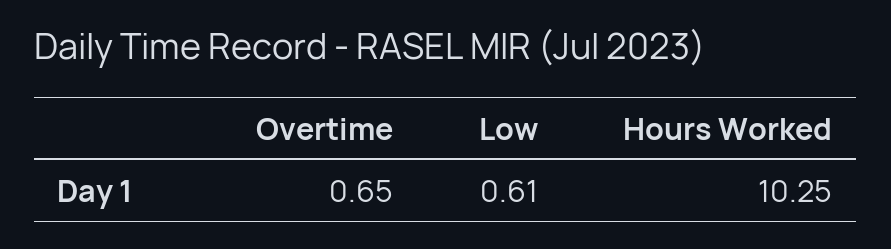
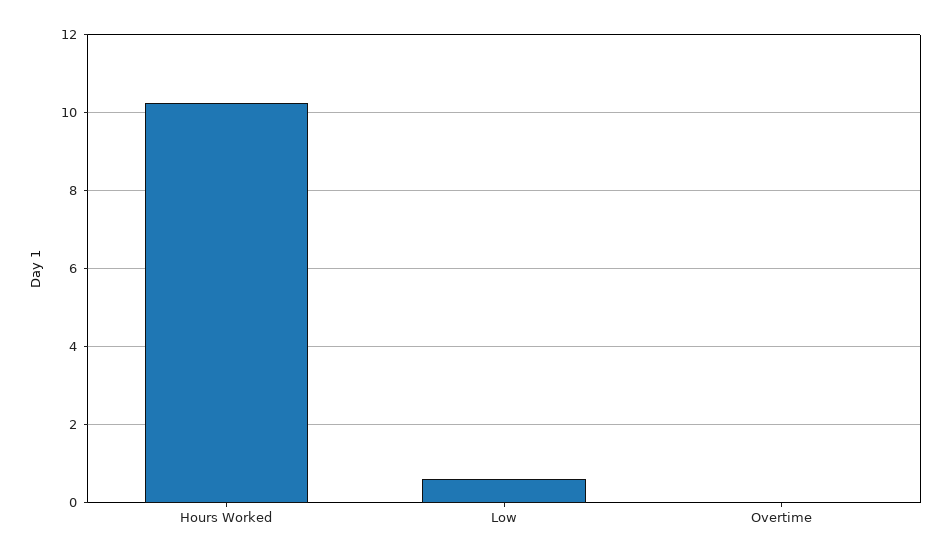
  {
-   "Overtime": 0.65,
+   "Overtime": 0,
    "Low": 0.61,
    "Hours Worked": 10.25
  }

